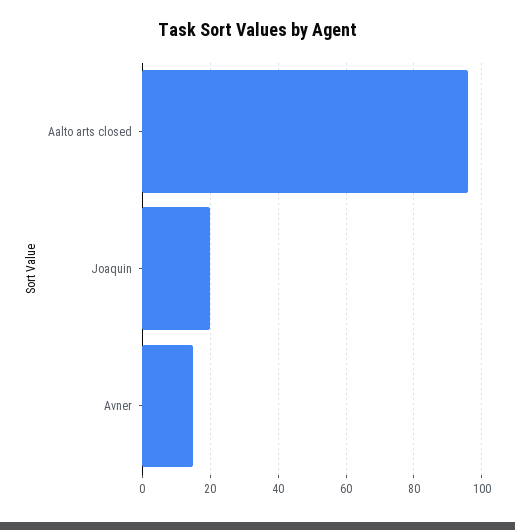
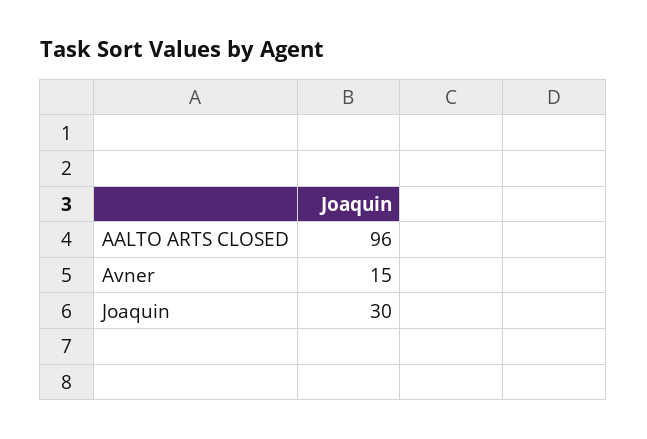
  {
    "Aalto arts closed": 96,
-   "Joaquin": 20,
+   "Joaquin": 30,
    "Avner": 15
  }

